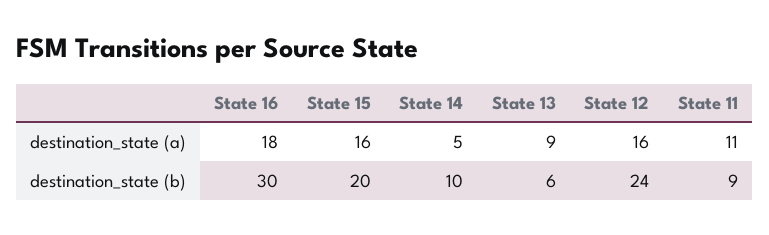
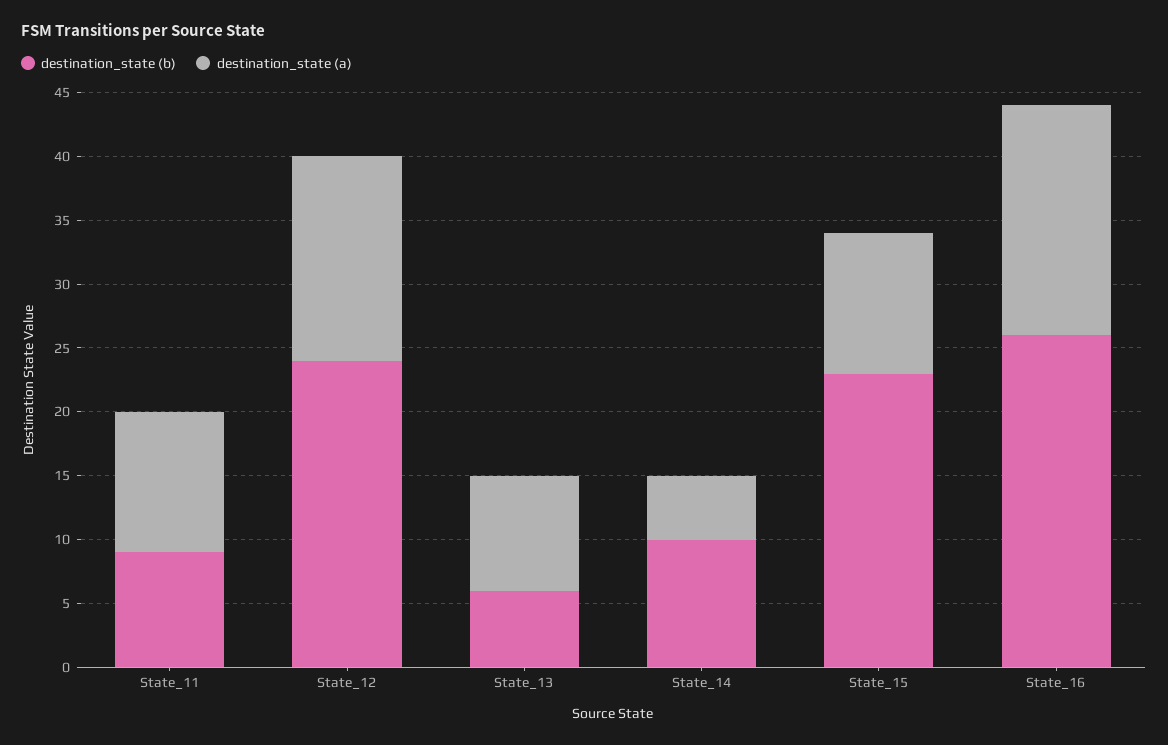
  {
    "destination_state (a)": {
      "State 16": 18,
-     "State 15": 16,
+     "State 15": 11,
      "State 14": 5,
      "State 13": 9,
      "State 12": 16,
      "State 11": 11
    },
    "destination_state (b)": {
-     "State 16": 30,
+     "State 16": 26,
-     "State 15": 20,
+     "State 15": 23,
      "State 14": 10,
      "State 13": 6,
      "State 12": 24,
      "State 11": 9
    }
  }

